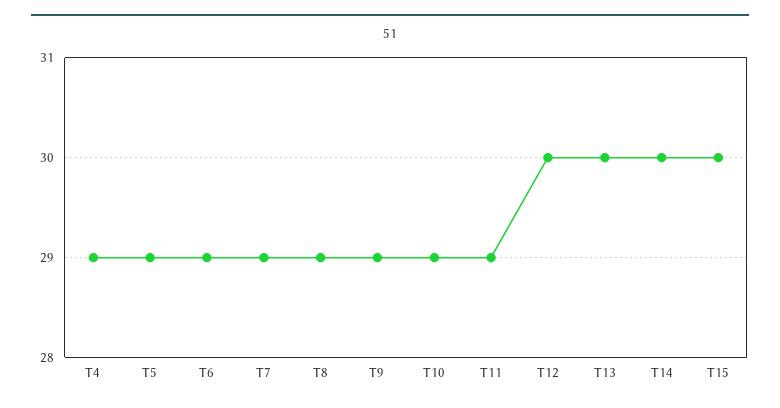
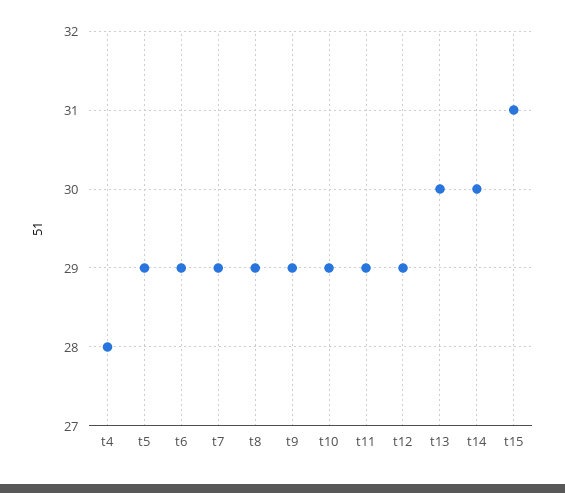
  {
-   "T4": 29,
+   "T4": 28,
    "T5": 29,
    "T6": 29,
    "T7": 29,
    "T8": 29,
    "T9": 29,
    "T10": 29,
    "T11": 29,
-   "T12": 30,
+   "T12": 29,
    "T13": 30,
    "T14": 30,
-   "T15": 30
+   "T15": 31
  }

